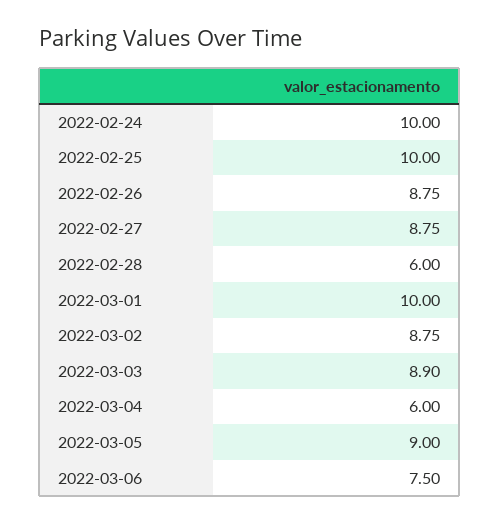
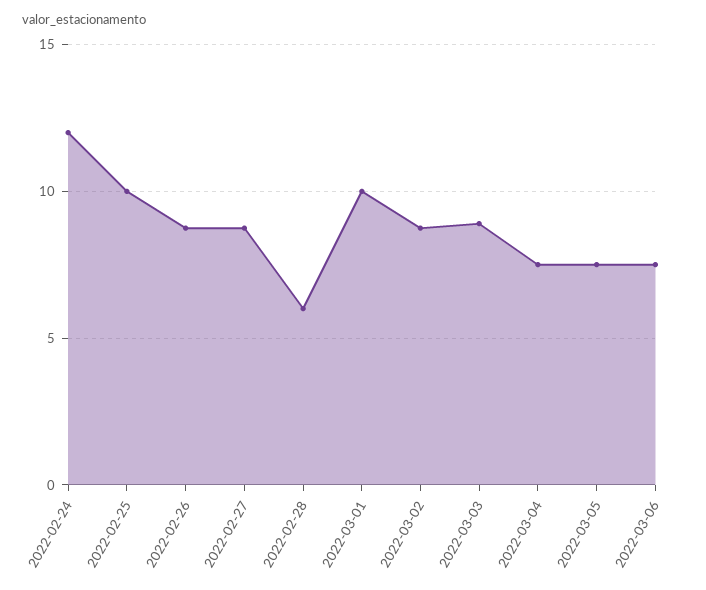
  {
-   "2022-02-24": 10,
+   "2022-02-24": 12,
    "2022-02-25": 10,
    "2022-02-26": 8.75,
    "2022-02-27": 8.75,
    "2022-02-28": 6,
    "2022-03-01": 10,
    "2022-03-02": 8.75,
    "2022-03-03": 8.9,
-   "2022-03-04": 6,
+   "2022-03-04": 7.5,
-   "2022-03-05": 9,
+   "2022-03-05": 7.5,
    "2022-03-06": 7.5
  }

